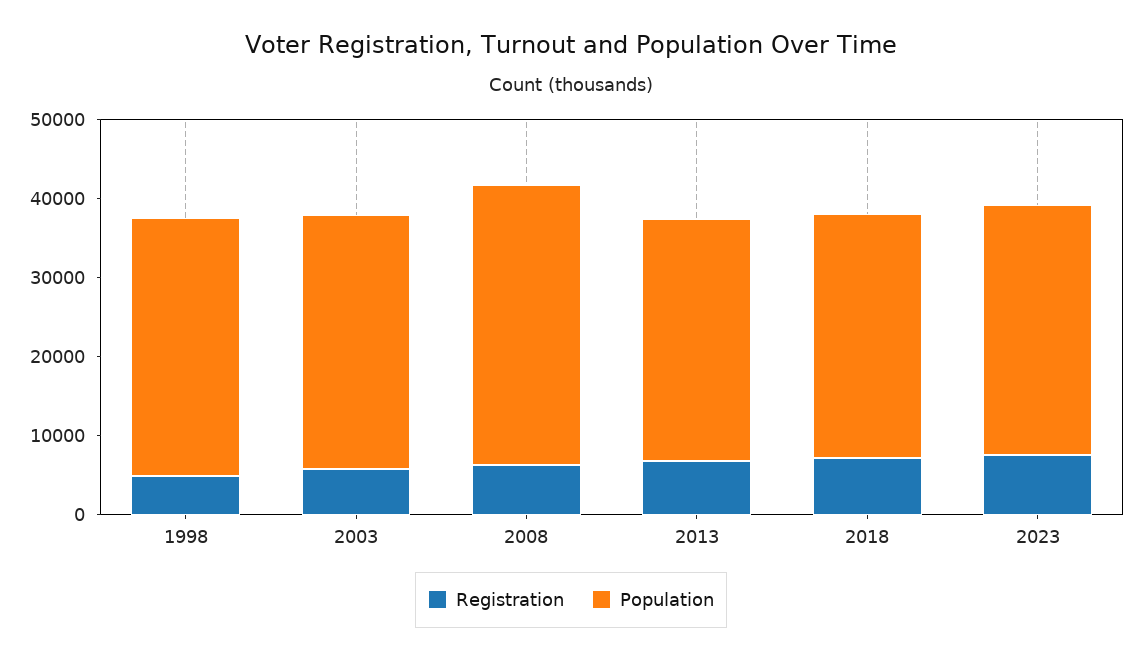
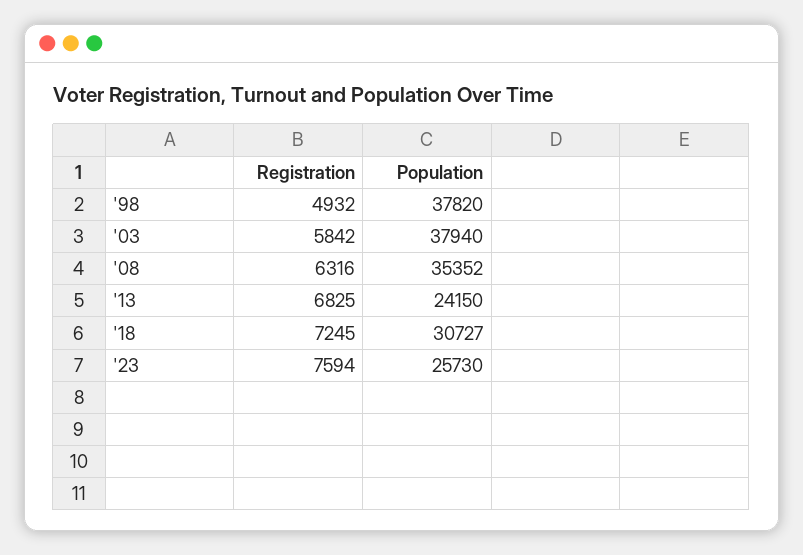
  {
    "Registration": {
      "1998": 4932,
      "2003": 5842,
      "2008": 6316,
      "2013": 6825,
      "2018": 7245,
      "2023": 7594
    },
    "Population": {
-     "1998": 32000,
+     "1998": 37820,
-     "2003": 32000,
+     "2003": 37940,
      "2008": 35352,
-     "2013": 30000,
+     "2013": 24150,
      "2018": 30727,
-     "2023": 32000
+     "2023": 25730
    }
  }

